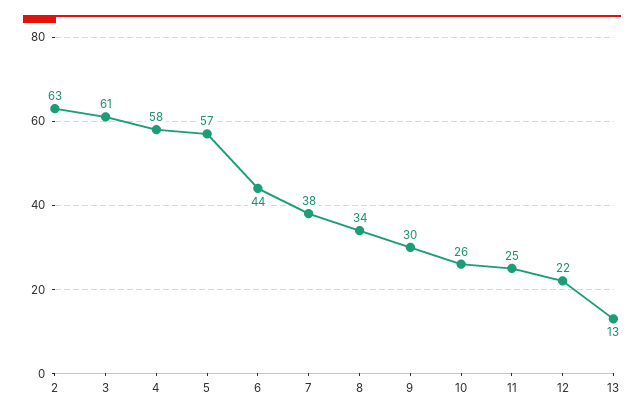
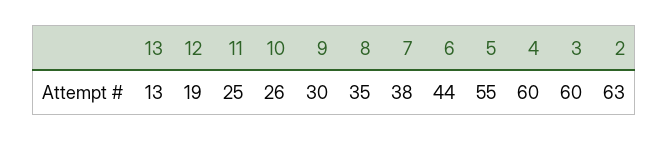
  {
    "2": 63,
-   "3": 61,
+   "3": 60,
-   "4": 58,
+   "4": 60,
-   "5": 57,
+   "5": 55,
    "6": 44,
    "7": 38,
-   "8": 34,
+   "8": 35,
    "9": 30,
    "10": 26,
    "11": 25,
-   "12": 22,
+   "12": 19,
    "13": 13
  }

